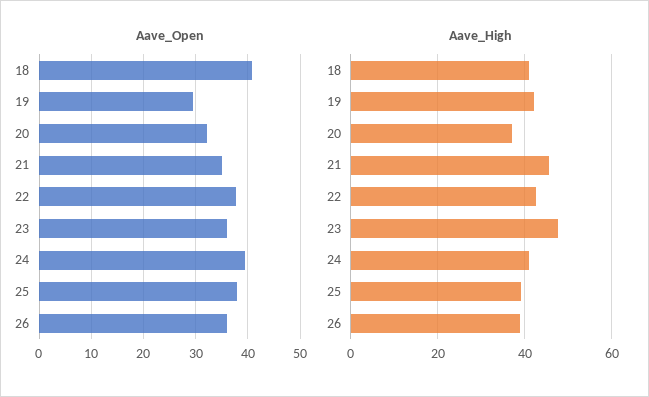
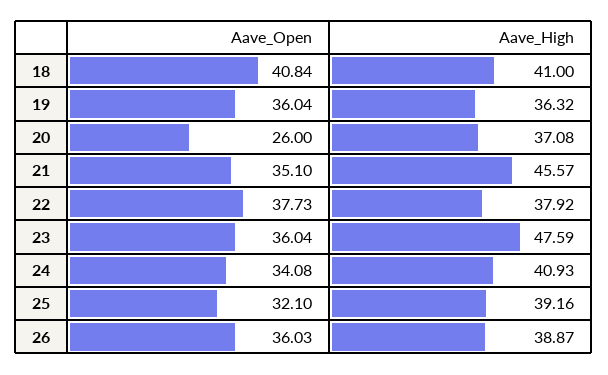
  {
    "Aave_Open": {
      "18": 40.84,
-     "19": 30,
+     "19": 36.04,
-     "20": 32,
+     "20": 26,
      "21": 35.1,
      "22": 37.73,
      "23": 36.04,
-     "24": 40,
+     "24": 34.08,
-     "25": 38,
+     "25": 32.1,
      "26": 36.03
    },
    "Aave_High": {
      "18": 41,
-     "19": 42,
+     "19": 36.32,
      "20": 37.08,
      "21": 45.57,
-     "22": 42,
+     "22": 37.92,
      "23": 47.59,
      "24": 40.93,
      "25": 39.16,
      "26": 38.87
    }
  }

